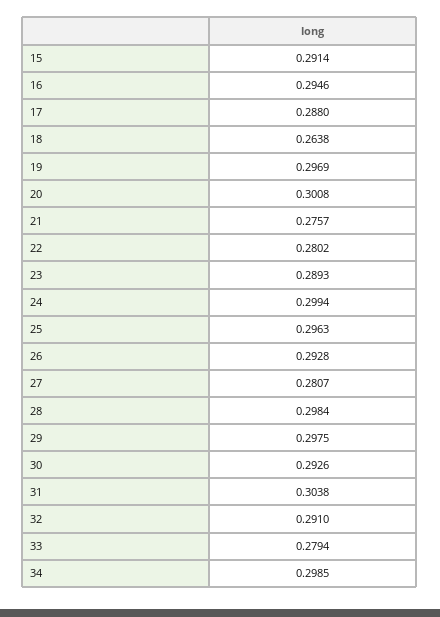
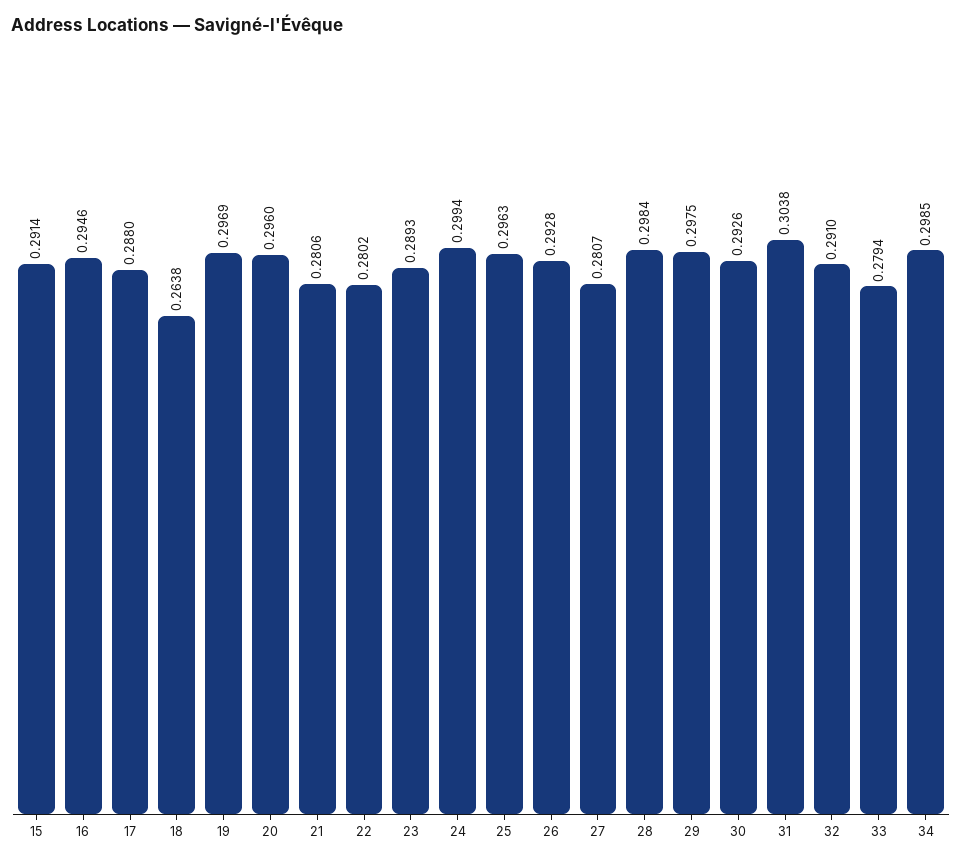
  {
    "15": 0.2914,
    "16": 0.2946,
    "17": 0.288,
    "18": 0.2638,
    "19": 0.2969,
-   "20": 0.3008,
+   "20": 0.296,
-   "21": 0.2757,
+   "21": 0.2806,
    "22": 0.2802,
    "23": 0.2893,
    "24": 0.2994,
    "25": 0.2963,
    "26": 0.2928,
    "27": 0.2807,
    "28": 0.2984,
    "29": 0.2975,
    "30": 0.2926,
    "31": 0.3038,
    "32": 0.291,
    "33": 0.2794,
    "34": 0.2985
  }

